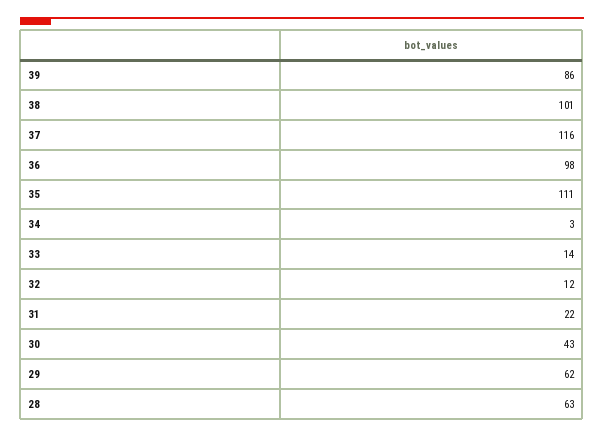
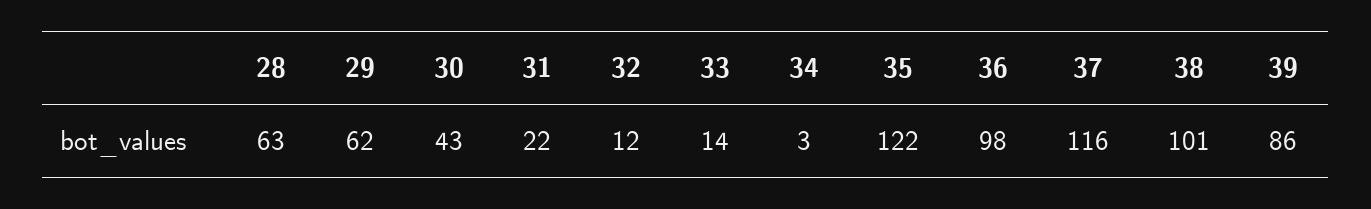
  {
    "39": 86,
    "38": 101,
    "37": 116,
    "36": 98,
-   "35": 111,
+   "35": 122,
    "34": 3,
    "33": 14,
    "32": 12,
    "31": 22,
    "30": 43,
    "29": 62,
    "28": 63
  }

